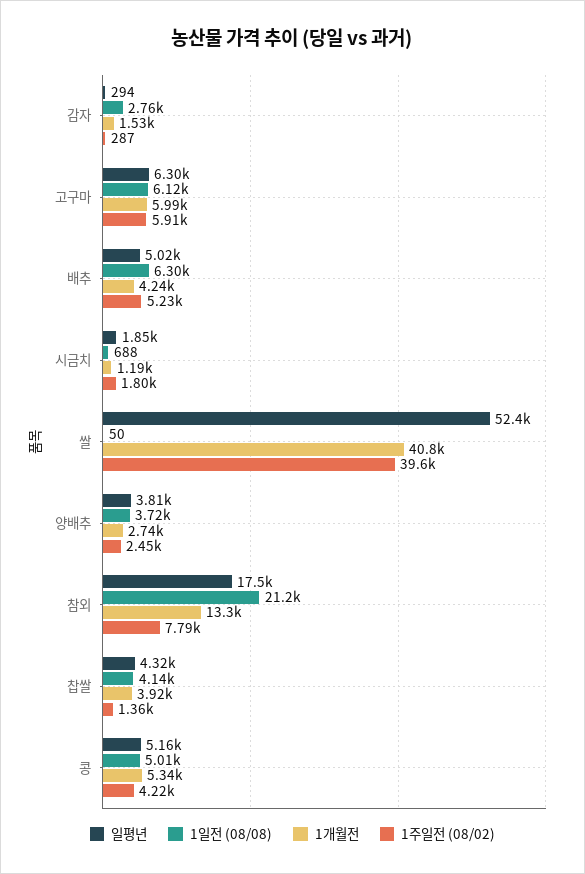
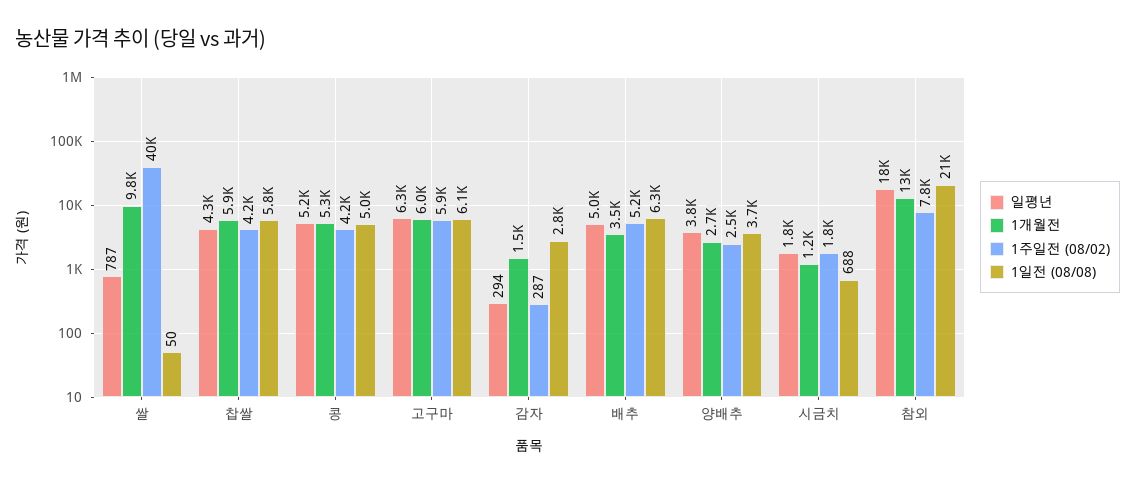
  {
    "일평년": {
      "감자": 294,
      "고구마": 6300,
      "배추": 5020,
      "시금치": 1850,
-     "쌀": 52400,
+     "쌀": 787,
      "양배추": 3810,
      "참외": 17500,
      "찹쌀": 4320,
      "콩": 5160
    },
    "1일전 (08/08)": {
      "감자": 2760,
      "고구마": 6120,
      "배추": 6300,
      "시금치": 688,
      "쌀": 50,
      "양배추": 3720,
      "참외": 21200,
-     "찹쌀": 4140,
+     "찹쌀": 5800,
      "콩": 5010
    },
    "1개월전": {
      "감자": 1530,
      "고구마": 5990,
-     "배추": 4240,
+     "배추": 3500,
      "시금치": 1190,
-     "쌀": 40800,
+     "쌀": 9800,
      "양배추": 2740,
      "참외": 13300,
-     "찹쌀": 3920,
+     "찹쌀": 5900,
      "콩": 5340
    },
    "1주일전 (08/02)": {
      "감자": 287,
      "고구마": 5910,
      "배추": 5230,
      "시금치": 1800,
      "쌀": 39600,
      "양배추": 2450,
      "참외": 7790,
-     "찹쌀": 1360,
+     "찹쌀": 4200,
      "콩": 4220
    }
  }

